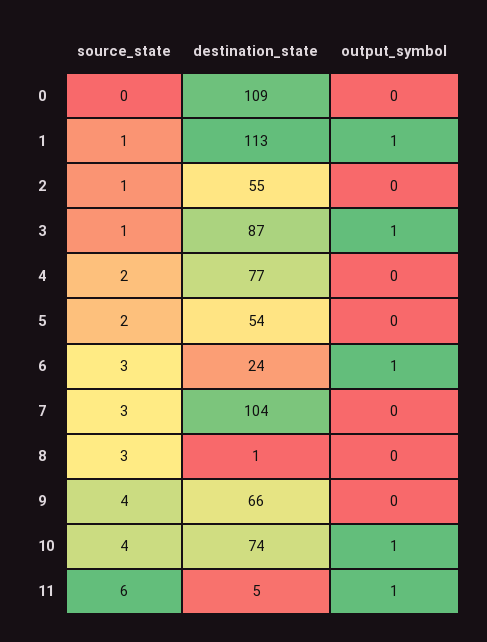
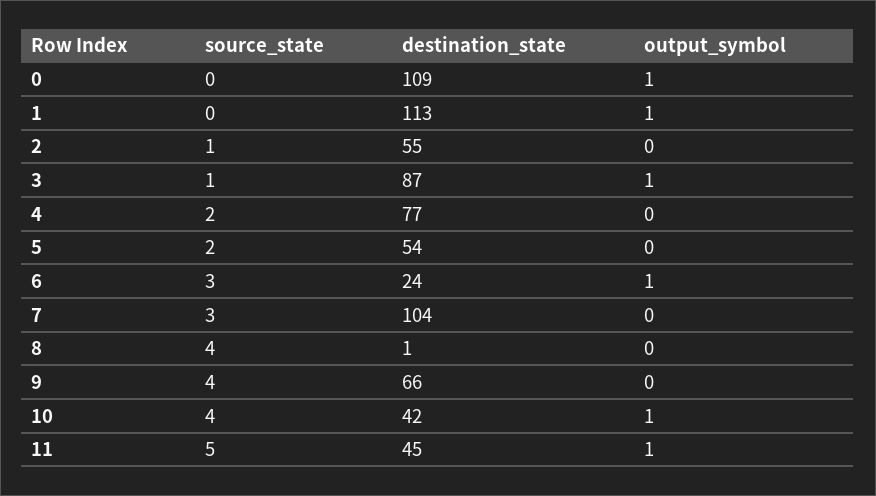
  {
    "source_state": {
      "0": 0,
-     "1": 1,
+     "1": 0,
      "2": 1,
      "3": 1,
      "4": 2,
      "5": 2,
      "6": 3,
      "7": 3,
-     "8": 3,
+     "8": 4,
      "9": 4,
      "10": 4,
-     "11": 6
+     "11": 5
    },
    "destination_state": {
      "0": 109,
      "1": 113,
      "2": 55,
      "3": 87,
      "4": 77,
      "5": 54,
      "6": 24,
      "7": 104,
      "8": 1,
      "9": 66,
-     "10": 74,
+     "10": 42,
-     "11": 5
+     "11": 45
    },
    "output_symbol": {
-     "0": 0,
+     "0": 1,
      "1": 1,
      "2": 0,
      "3": 1,
      "4": 0,
      "5": 0,
      "6": 1,
      "7": 0,
      "8": 0,
      "9": 0,
      "10": 1,
      "11": 1
    }
  }

